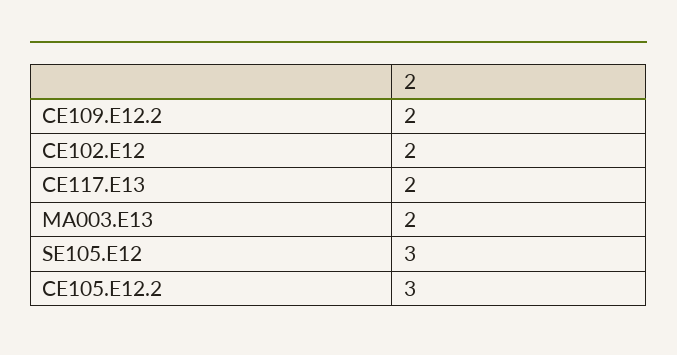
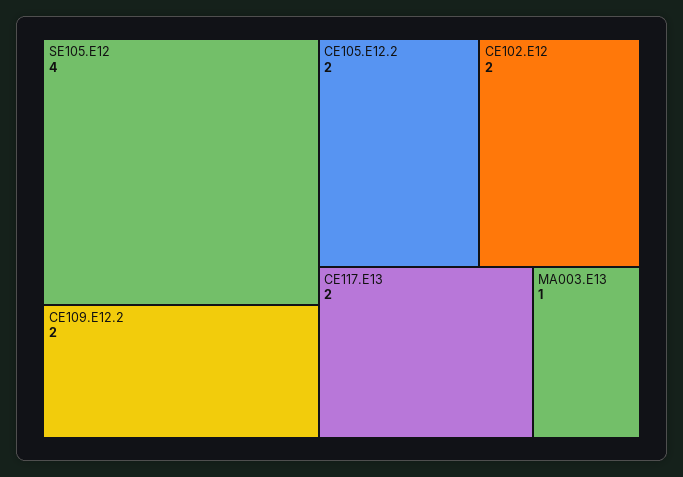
  {
    "CE109.E12.2": 2,
    "CE102.E12": 2,
    "CE117.E13": 2,
-   "MA003.E13": 2,
+   "MA003.E13": 1,
-   "SE105.E12": 3,
+   "SE105.E12": 4,
-   "CE105.E12.2": 3
+   "CE105.E12.2": 2
  }

